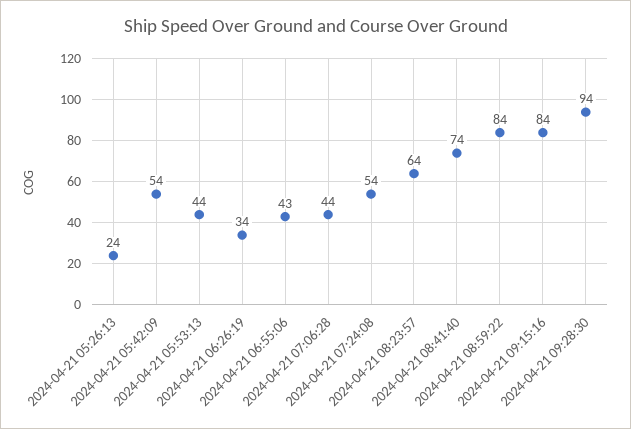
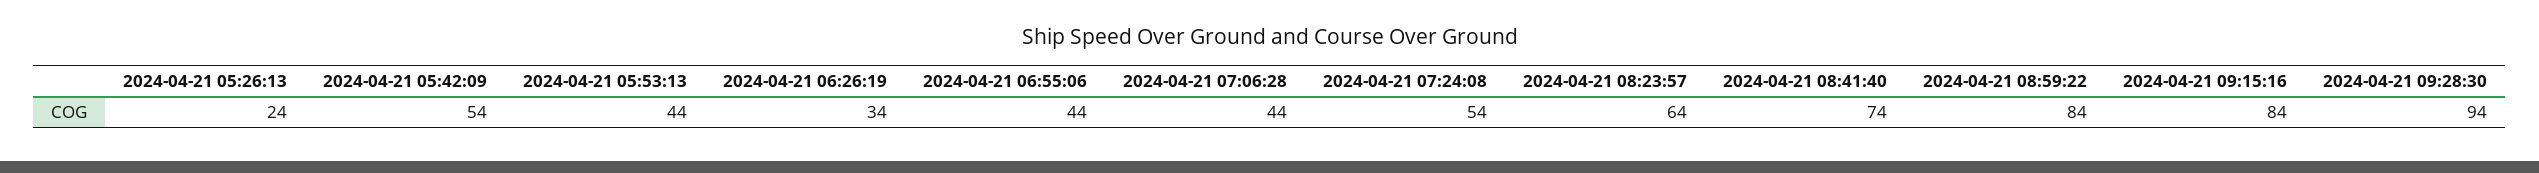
  {
    "2024-04-21 05:26:13": 24,
    "2024-04-21 05:42:09": 54,
    "2024-04-21 05:53:13": 44,
    "2024-04-21 06:26:19": 34,
-   "2024-04-21 06:55:06": 43,
+   "2024-04-21 06:55:06": 44,
    "2024-04-21 07:06:28": 44,
    "2024-04-21 07:24:08": 54,
    "2024-04-21 08:23:57": 64,
    "2024-04-21 08:41:40": 74,
    "2024-04-21 08:59:22": 84,
    "2024-04-21 09:15:16": 84,
    "2024-04-21 09:28:30": 94
  }

